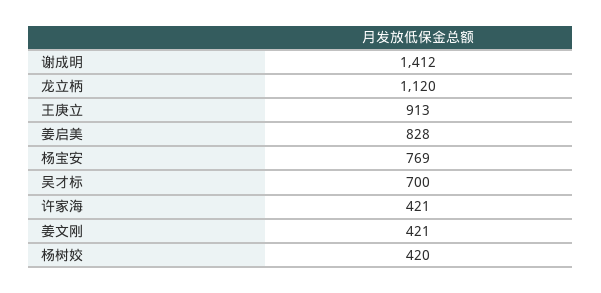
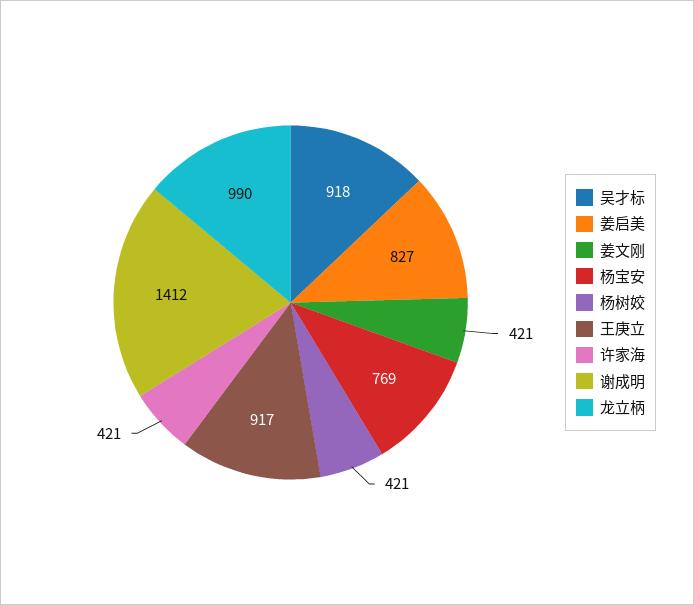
  {
    "谢成明": 1412,
-   "龙立柄": 1120,
+   "龙立柄": 990,
-   "王庚立": 913,
+   "王庚立": 917,
-   "姜启美": 828,
+   "姜启美": 827,
    "杨宝安": 769,
-   "吴才标": 700,
+   "吴才标": 918,
    "许家海": 421,
    "姜文刚": 421,
-   "杨树姣": 420
+   "杨树姣": 421
  }

